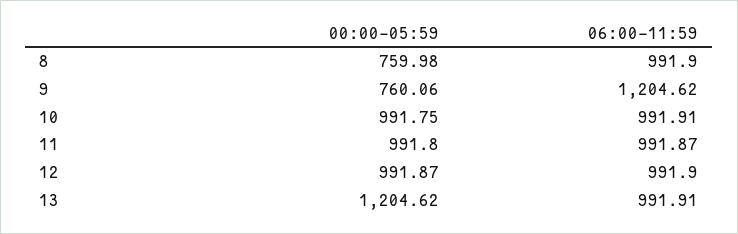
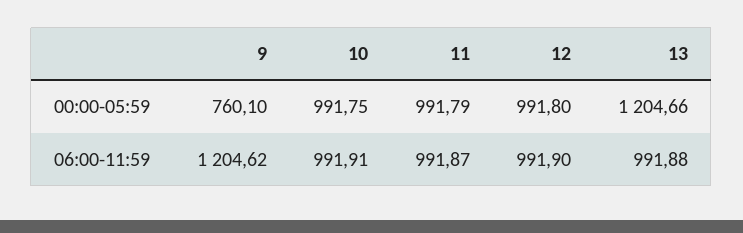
  {
    "00:00-05:59": {
-     "8": 759.98,
-     "9": 760.06,
+     "9": 760.1,
      "10": 991.75,
-     "11": 991.8,
+     "11": 991.79,
-     "12": 991.87,
+     "12": 991.8,
-     "13": 1204.62
+     "13": 1204.66
    },
    "06:00-11:59": {
-     "8": 991.9,
      "9": 1204.62,
      "10": 991.91,
      "11": 991.87,
      "12": 991.9,
-     "13": 991.91
+     "13": 991.88
    }
  }

